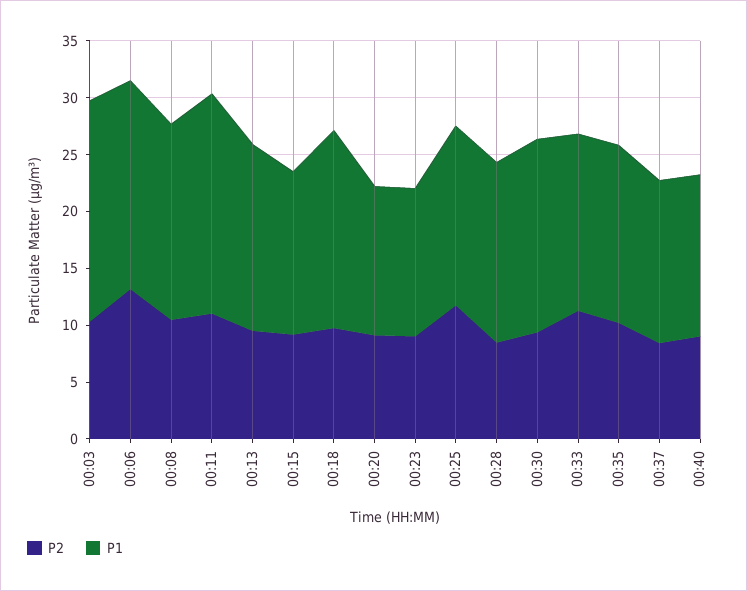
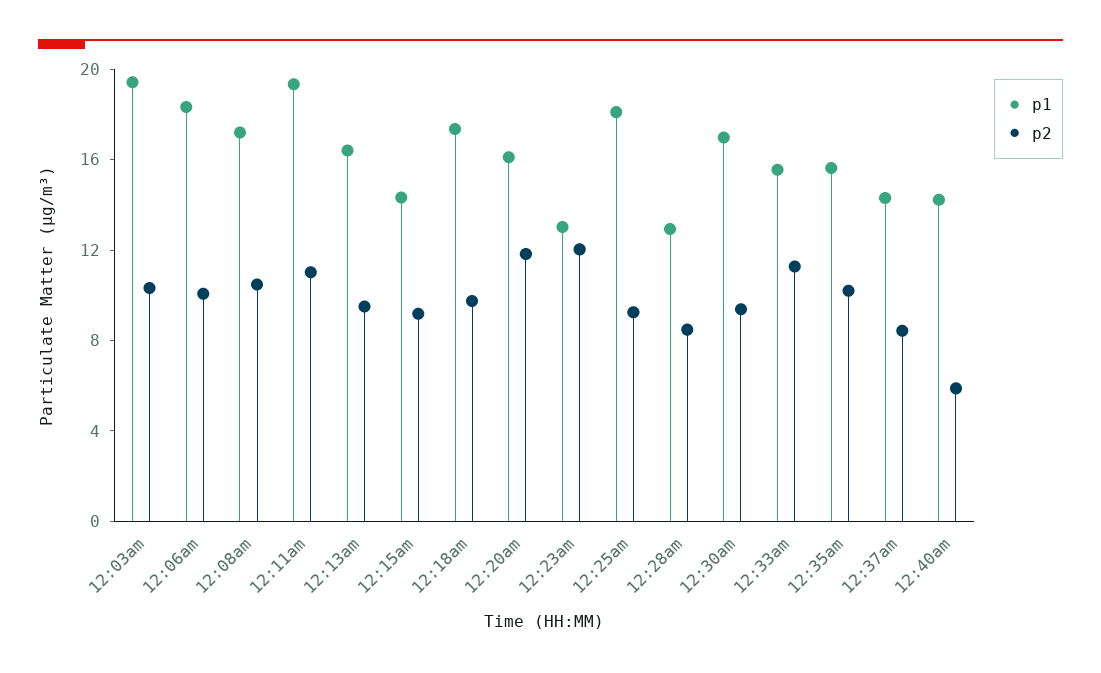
  {
    "P2": {
      "00:03": 10,
-     "00:06": 13,
+     "00:06": 10,
      "00:08": 10,
      "00:11": 11,
      "00:13": 10,
      "00:15": 9,
      "00:18": 10,
-     "00:20": 9,
+     "00:20": 12,
-     "00:23": 9,
+     "00:23": 12,
-     "00:25": 12,
+     "00:25": 9,
      "00:28": 8,
      "00:30": 9,
      "00:33": 11,
      "00:35": 10,
      "00:37": 8,
-     "00:40": 9
+     "00:40": 6
    },
    "P1": {
      "00:03": 19,
      "00:06": 18,
      "00:08": 17,
      "00:11": 19,
      "00:13": 16,
      "00:15": 14,
      "00:18": 17,
-     "00:20": 13,
+     "00:20": 16,
      "00:23": 13,
-     "00:25": 16,
+     "00:25": 18,
-     "00:28": 16,
+     "00:28": 13,
      "00:30": 17,
      "00:33": 16,
      "00:35": 16,
      "00:37": 14,
      "00:40": 14
    }
  }

